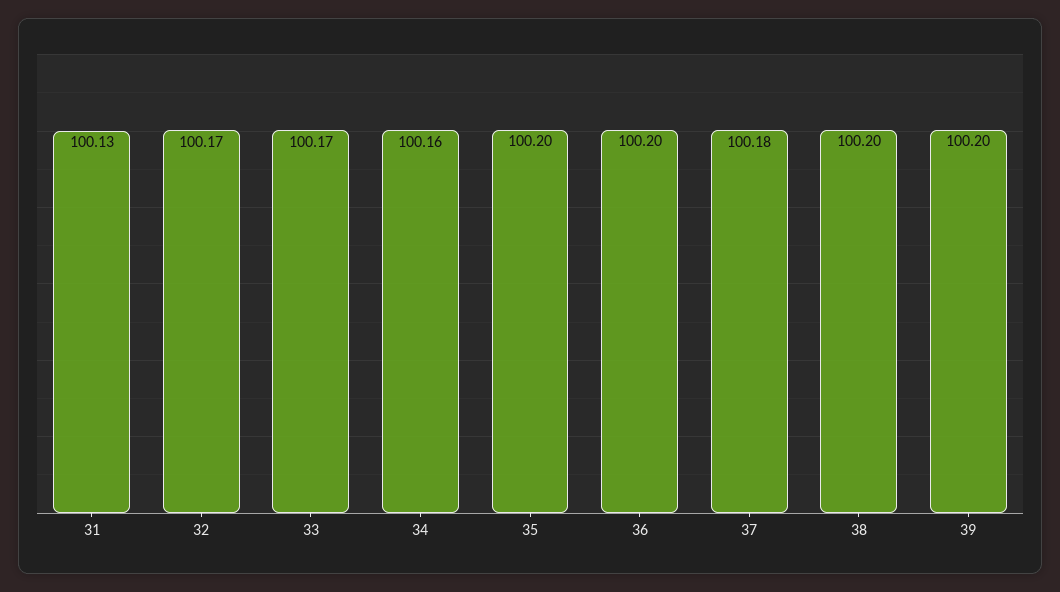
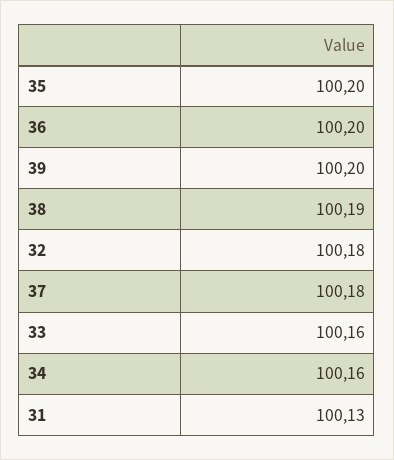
  {
    "31": 100.13,
-   "32": 100.17,
+   "32": 100.18,
-   "33": 100.17,
+   "33": 100.16,
    "34": 100.16,
    "35": 100.2,
    "36": 100.2,
    "37": 100.18,
-   "38": 100.2,
+   "38": 100.19,
    "39": 100.2
  }

